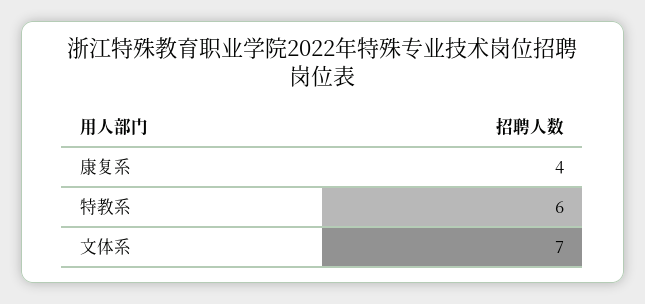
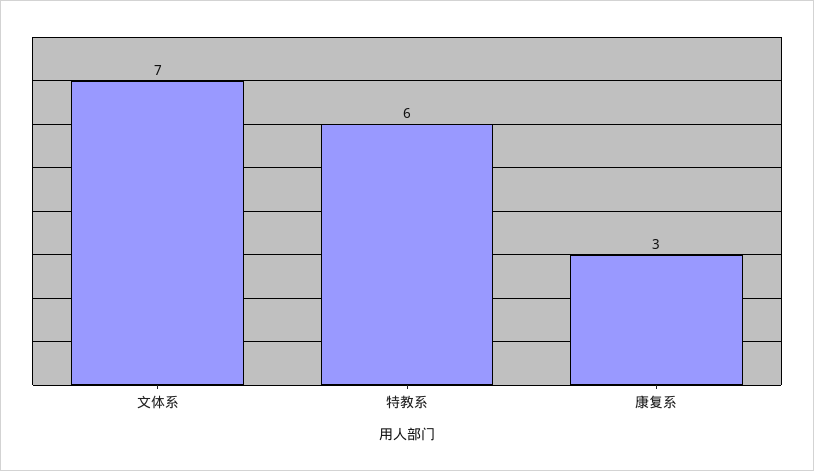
  {
-   "康复系": 4,
+   "康复系": 3,
    "特教系": 6,
    "文体系": 7
  }

